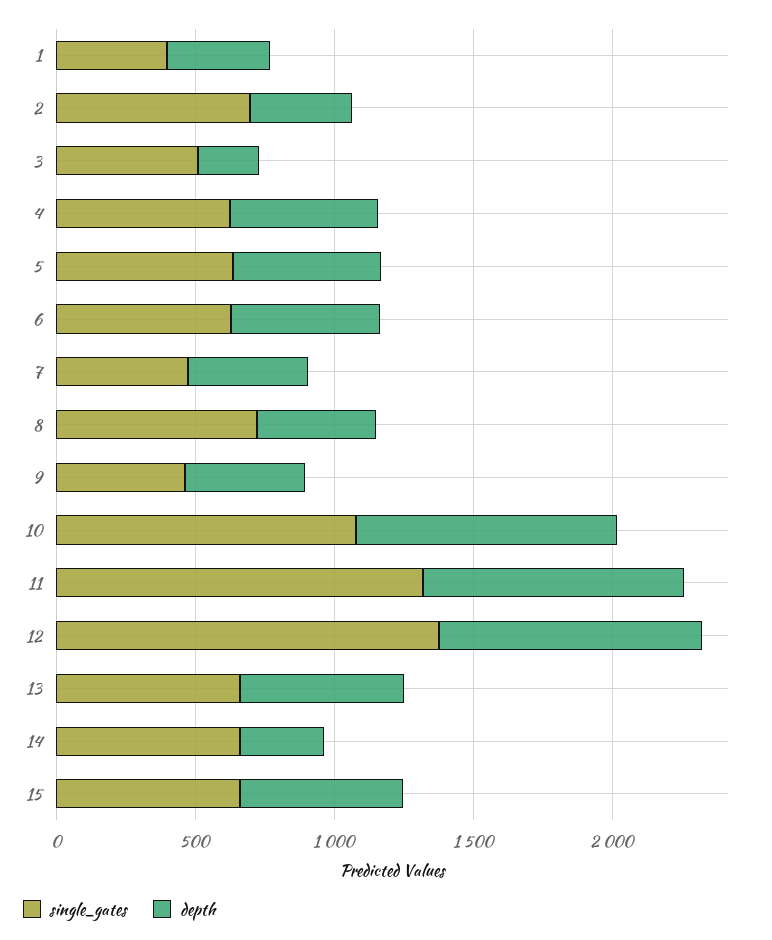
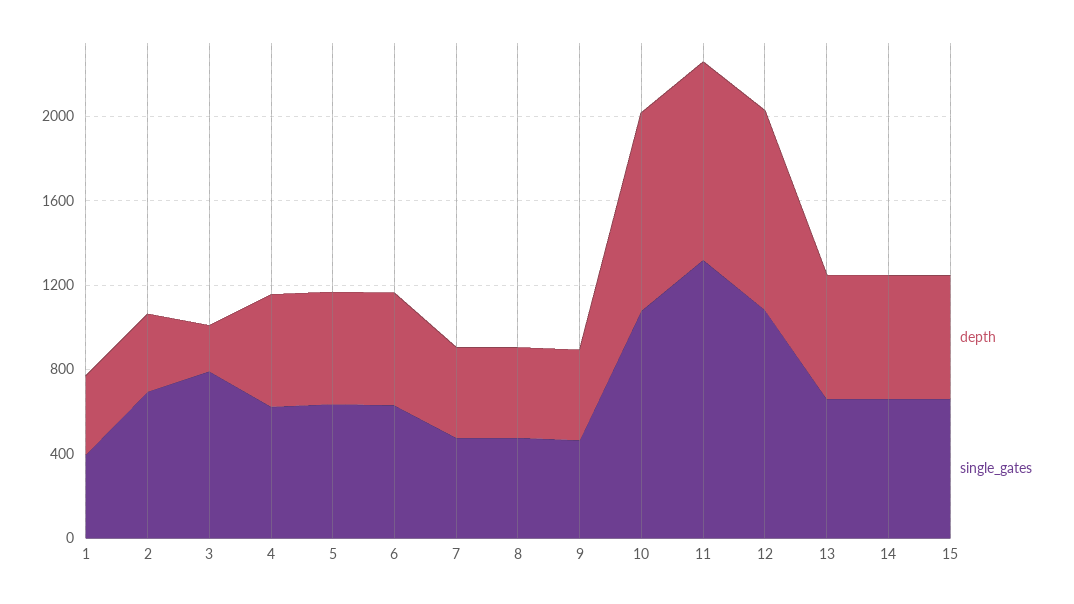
  {
    "single_gates": {
      "1": 400,
      "2": 700,
-     "3": 500,
+     "3": 800,
      "4": 600,
      "5": 600,
      "6": 600,
      "7": 500,
-     "8": 700,
+     "8": 500,
      "9": 500,
      "10": 1100,
      "11": 1300,
-     "12": 1400,
+     "12": 1100,
      "13": 700,
      "14": 700,
      "15": 700
    },
    "depth": {
      "1": 400,
      "2": 400,
      "3": 200,
      "4": 500,
      "5": 500,
      "6": 500,
      "7": 400,
      "8": 400,
      "9": 400,
      "10": 900,
      "11": 900,
      "12": 900,
      "13": 600,
-     "14": 300,
+     "14": 600,
      "15": 600
    }
  }

